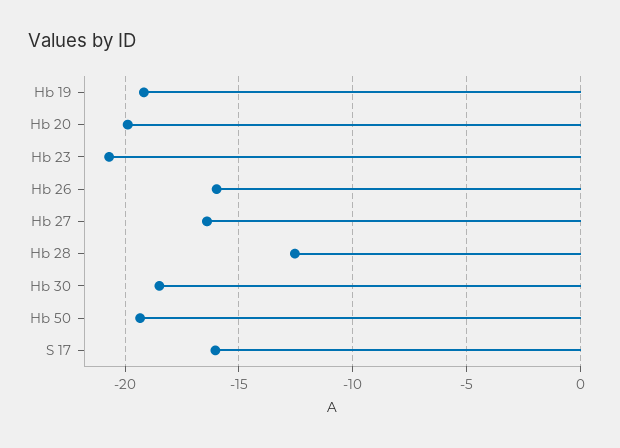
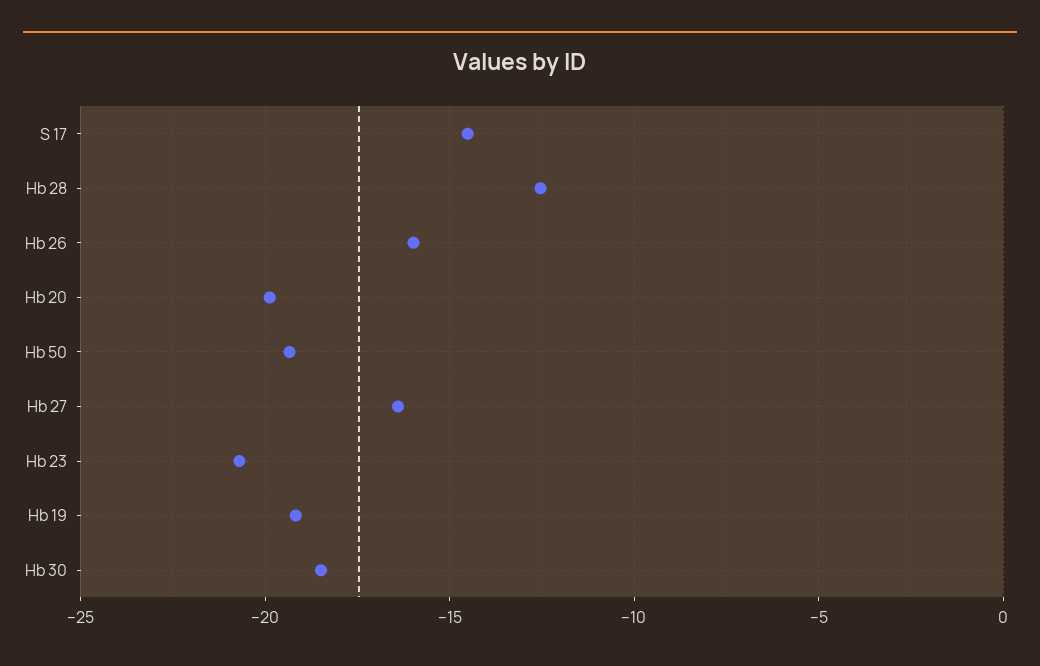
  {
    "Hb 19": -19,
    "Hb 20": -20,
    "Hb 23": -20.5,
    "Hb 26": -16,
    "Hb 27": -16.5,
    "Hb 28": -12.5,
    "Hb 30": -18.5,
    "Hb 50": -19.5,
-   "S 17": -16
+   "S 17": -14.5
  }

